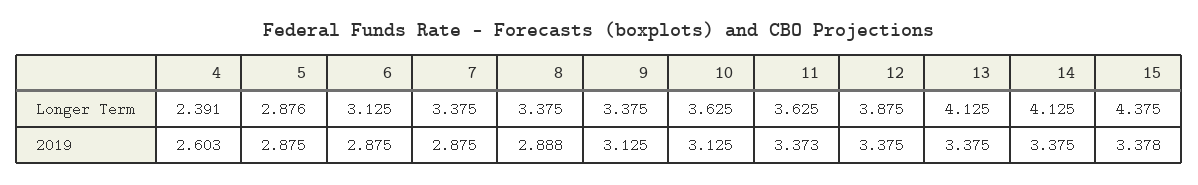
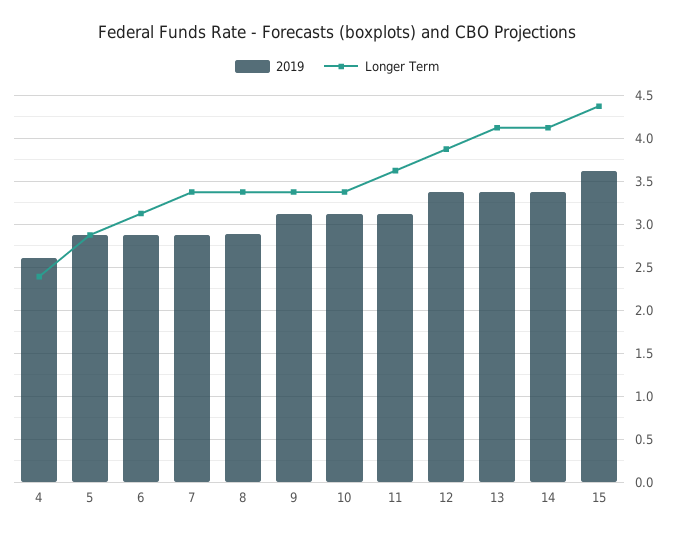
  {
    "Longer Term": {
      "4": 2.391,
      "5": 2.876,
      "6": 3.125,
      "7": 3.375,
      "8": 3.375,
      "9": 3.375,
-     "10": 3.625,
+     "10": 3.4,
      "11": 3.625,
      "12": 3.875,
      "13": 4.125,
      "14": 4.125,
      "15": 4.375
    },
    "2019": {
      "4": 2.603,
      "5": 2.875,
      "6": 2.875,
      "7": 2.875,
      "8": 2.888,
      "9": 3.125,
      "10": 3.125,
-     "11": 3.373,
+     "11": 3.1,
      "12": 3.375,
      "13": 3.375,
      "14": 3.375,
-     "15": 3.378
+     "15": 3.6
    }
  }

